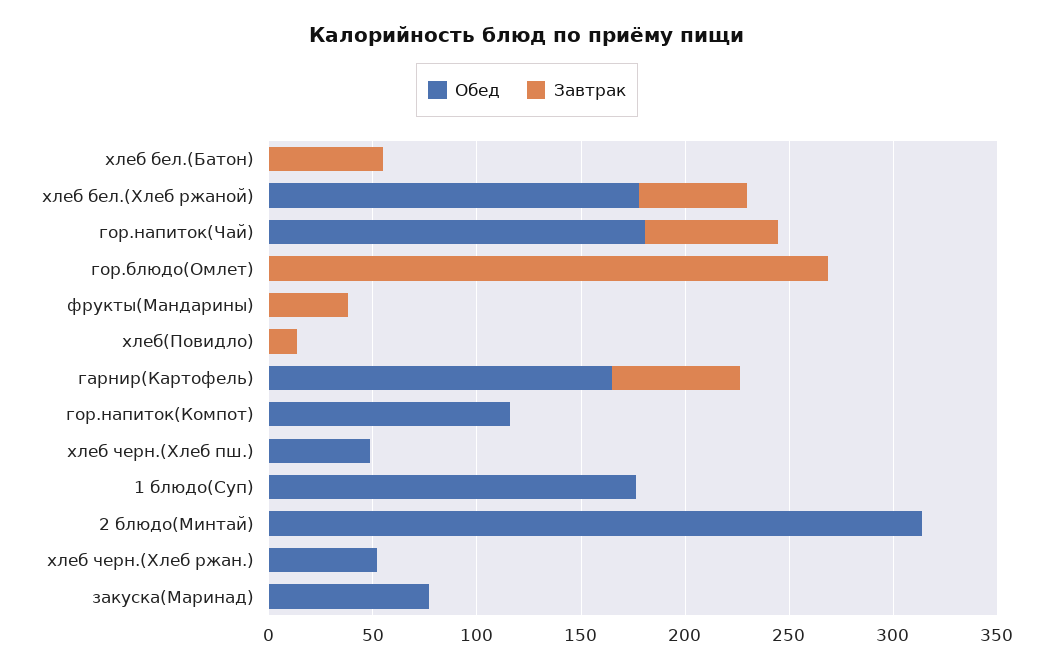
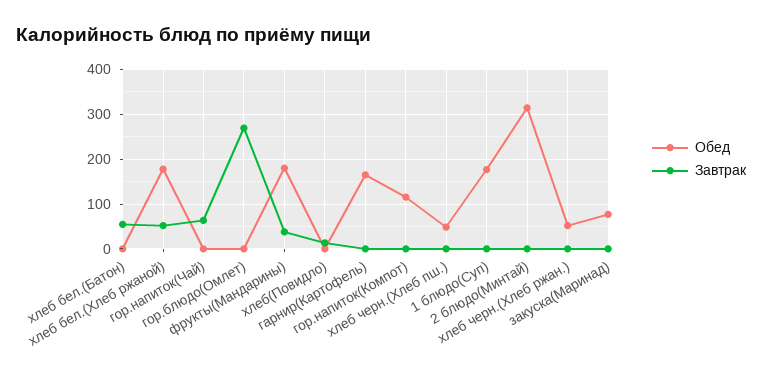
  {
    "Обед": {
      "хлеб бел.(Батон)": 0,
      "хлеб бел.(Хлеб ржаной)": 180,
-     "гор.напиток(Чай)": 180,
+     "гор.напиток(Чай)": 0,
      "гор.блюдо(Омлет)": 0,
-     "фрукты(Мандарины)": 0,
+     "фрукты(Мандарины)": 180,
      "хлеб(Повидло)": 0,
      "гарнир(Картофель)": 170,
      "гор.напиток(Компот)": 120,
      "хлеб черн.(Хлеб пш.)": 50,
      "1 блюдо(Суп)": 180,
      "2 блюдо(Минтай)": 310,
      "хлеб черн.(Хлеб ржан.)": 50,
      "закуска(Маринад)": 80
    },
    "Завтрак": {
      "хлеб бел.(Батон)": 50,
      "хлеб бел.(Хлеб ржаной)": 50,
      "гор.напиток(Чай)": 60,
      "гор.блюдо(Омлет)": 270,
      "фрукты(Мандарины)": 40,
      "хлеб(Повидло)": 10,
-     "гарнир(Картофель)": 60,
+     "гарнир(Картофель)": 0,
      "гор.напиток(Компот)": 0,
      "хлеб черн.(Хлеб пш.)": 0,
      "1 блюдо(Суп)": 0,
      "2 блюдо(Минтай)": 0,
      "хлеб черн.(Хлеб ржан.)": 0,
      "закуска(Маринад)": 0
    }
  }

